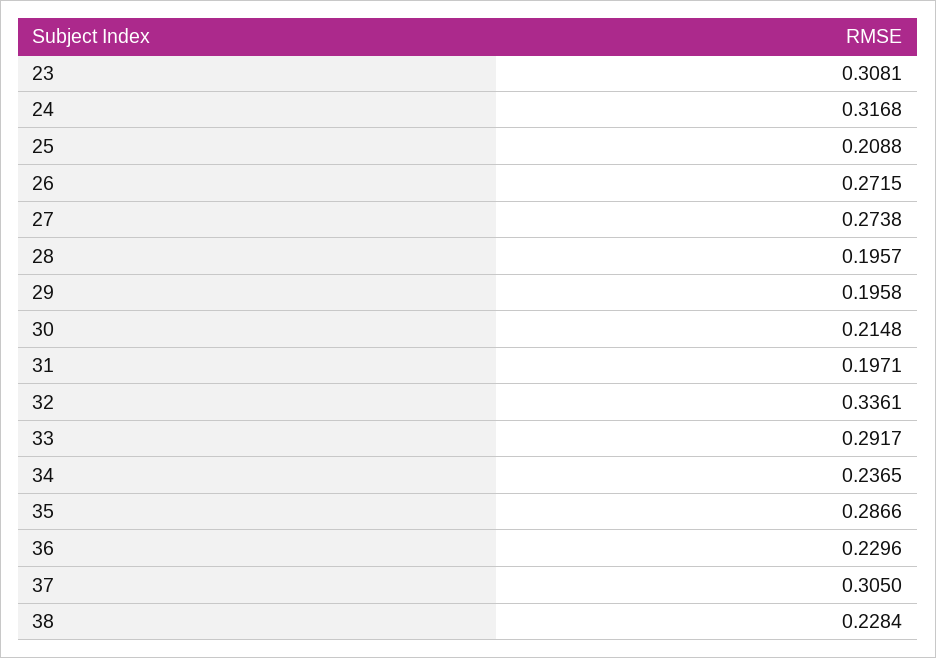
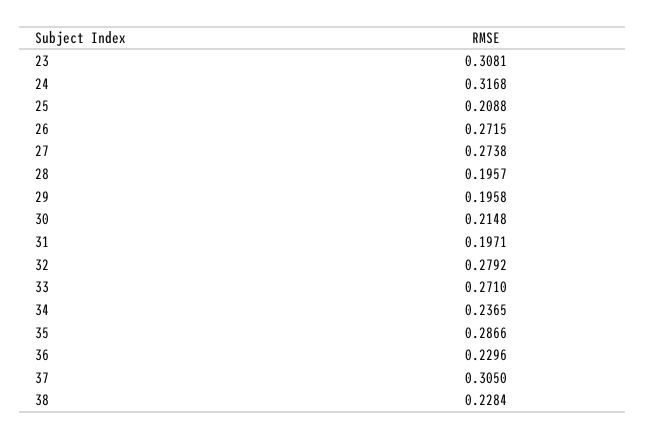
  {
    "23": 0.3081,
    "24": 0.3168,
    "25": 0.2088,
    "26": 0.2715,
    "27": 0.2738,
    "28": 0.1957,
    "29": 0.1958,
    "30": 0.2148,
    "31": 0.1971,
-   "32": 0.3361,
+   "32": 0.2792,
-   "33": 0.2917,
+   "33": 0.271,
    "34": 0.2365,
    "35": 0.2866,
    "36": 0.2296,
    "37": 0.305,
    "38": 0.2284
  }

